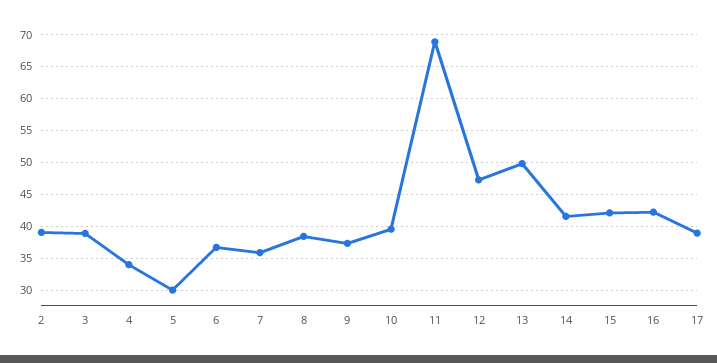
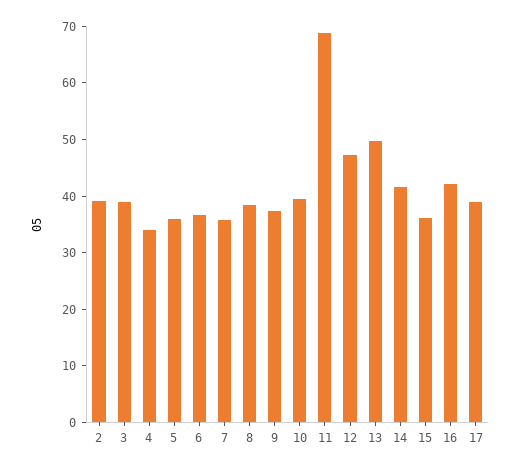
  {
    "2": 39,
    "3": 39,
    "4": 34,
-   "5": 30,
+   "5": 36,
    "6": 37,
    "7": 36,
    "8": 38,
    "9": 37,
    "10": 40,
    "11": 69,
    "12": 47,
    "13": 50,
    "14": 42,
-   "15": 42,
+   "15": 36,
    "16": 42,
    "17": 39
  }

